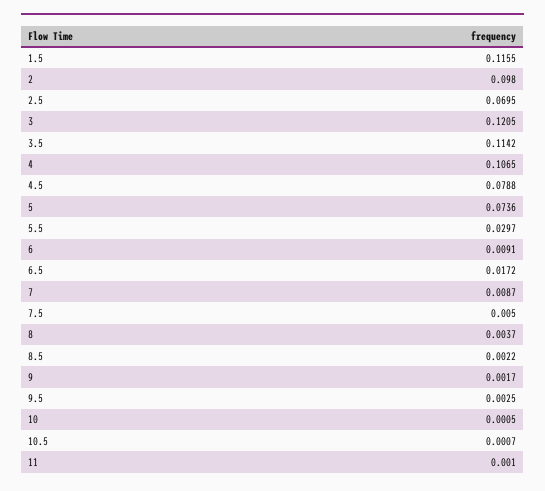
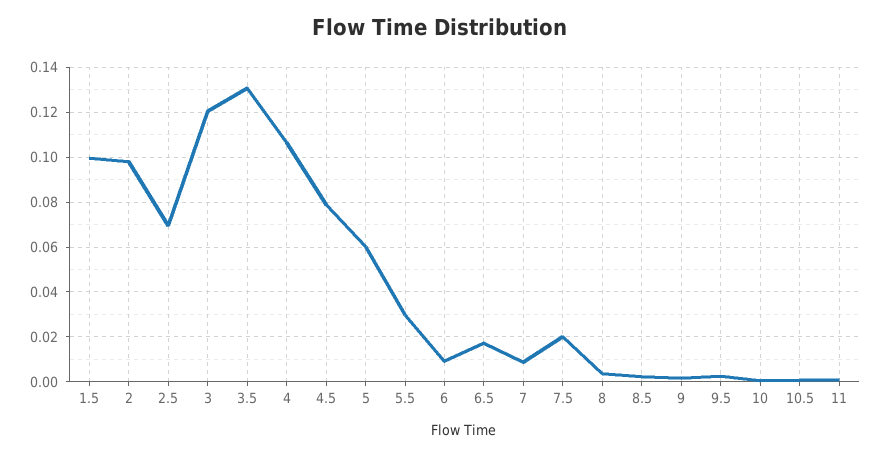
  {
-   "1.5": 0.1155,
+   "1.5": 0.1,
    "2": 0.098,
    "2.5": 0.0695,
    "3": 0.1205,
-   "3.5": 0.1142,
+   "3.5": 0.13,
    "4": 0.1065,
    "4.5": 0.0788,
-   "5": 0.0736,
+   "5": 0.06,
    "5.5": 0.0297,
    "6": 0.0091,
    "6.5": 0.0172,
    "7": 0.0087,
-   "7.5": 0.005,
+   "7.5": 0.02,
    "8": 0.0037,
    "8.5": 0.0022,
    "9": 0.0017,
    "9.5": 0.0025,
    "10": 0.0005,
    "10.5": 0.0007,
    "11": 0.001
  }

